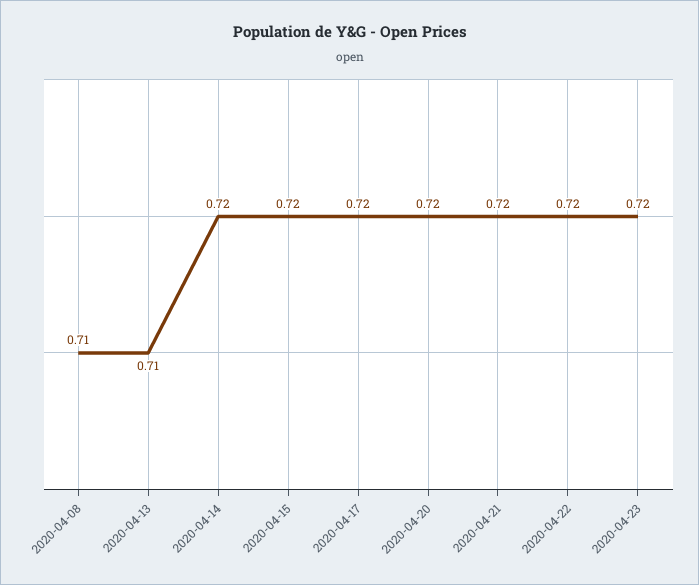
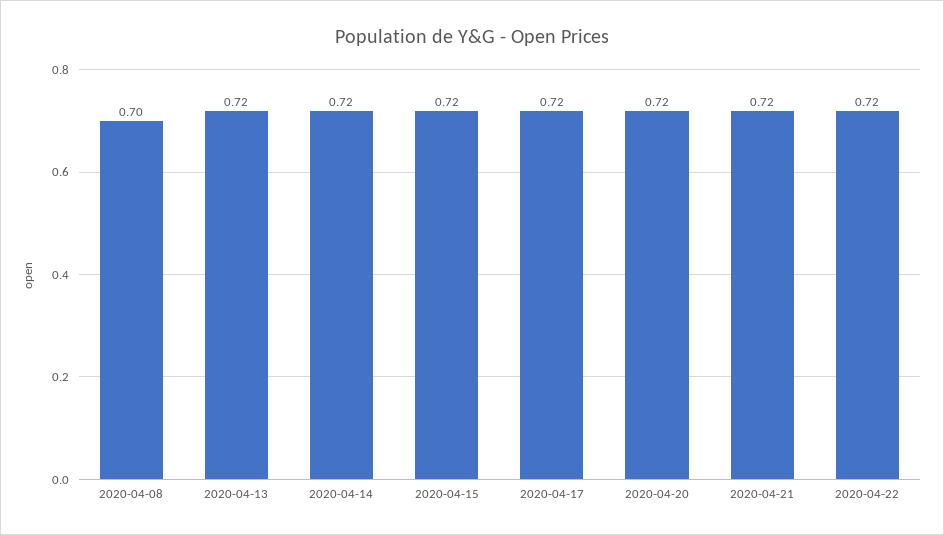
  {
-   "2020-04-08": 0.71,
+   "2020-04-08": 0.7,
-   "2020-04-13": 0.71,
+   "2020-04-13": 0.72,
    "2020-04-14": 0.72,
    "2020-04-15": 0.72,
    "2020-04-17": 0.72,
    "2020-04-20": 0.72,
    "2020-04-21": 0.72,
-   "2020-04-22": 0.72,
+   "2020-04-22": 0.72
-   "2020-04-23": 0.72
  }

